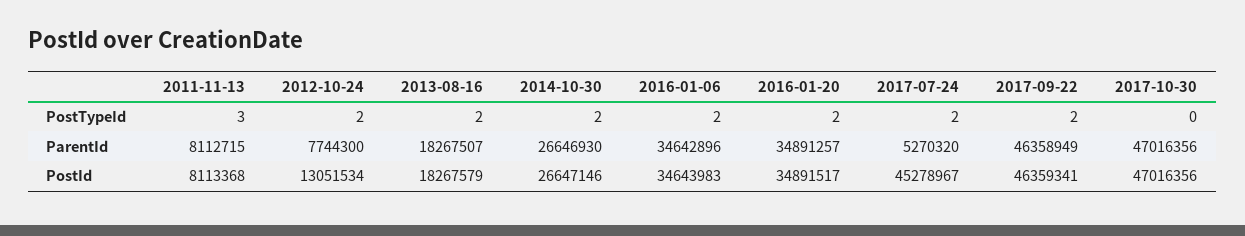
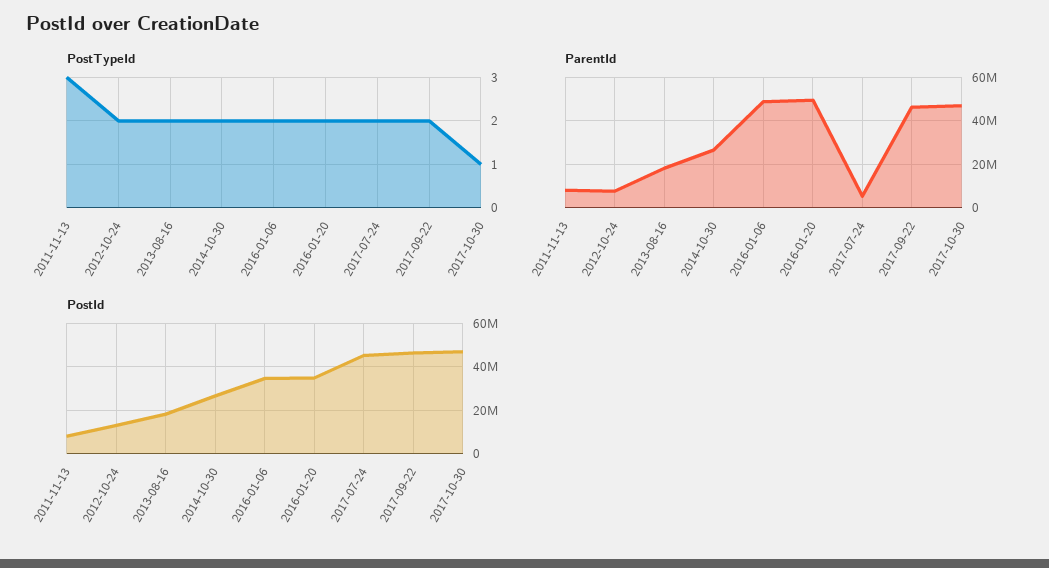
  {
    "PostTypeId": {
      "2011-11-13": 3,
      "2012-10-24": 2,
      "2013-08-16": 2,
      "2014-10-30": 2,
      "2016-01-06": 2,
      "2016-01-20": 2,
      "2017-07-24": 2,
      "2017-09-22": 2,
-     "2017-10-30": 0
+     "2017-10-30": 1
    },
    "ParentId": {
      "2011-11-13": 8112715,
      "2012-10-24": 7744300,
      "2013-08-16": 18267507,
      "2014-10-30": 26646930,
-     "2016-01-06": 34642896,
+     "2016-01-06": 50000000,
-     "2016-01-20": 34891257,
+     "2016-01-20": 50000000,
      "2017-07-24": 5270320,
      "2017-09-22": 46358949,
      "2017-10-30": 47016356
    },
    "PostId": {
      "2011-11-13": 8113368,
      "2012-10-24": 13051534,
      "2013-08-16": 18267579,
      "2014-10-30": 26647146,
      "2016-01-06": 34643983,
      "2016-01-20": 34891517,
      "2017-07-24": 45278967,
      "2017-09-22": 46359341,
      "2017-10-30": 47016356
    }
  }

